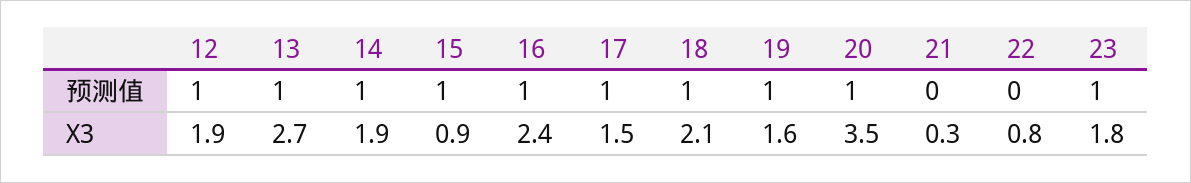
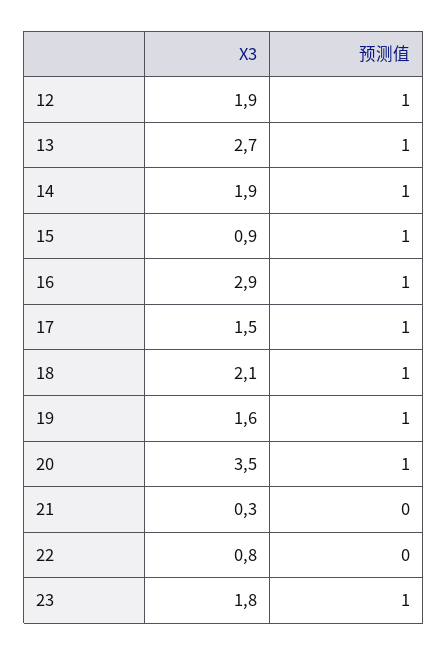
  {
    "12": {
      "预测值": 1,
      "X3": 1.9
    },
    "13": {
      "预测值": 1,
      "X3": 2.7
    },
    "14": {
      "预测值": 1,
      "X3": 1.9
    },
    "15": {
      "预测值": 1,
      "X3": 0.9
    },
    "16": {
      "预测值": 1,
-     "X3": 2.4
+     "X3": 2.9
    },
    "17": {
      "预测值": 1,
      "X3": 1.5
    },
    "18": {
      "预测值": 1,
      "X3": 2.1
    },
    "19": {
      "预测值": 1,
      "X3": 1.6
    },
    "20": {
      "预测值": 1,
      "X3": 3.5
    },
    "21": {
      "预测值": 0,
      "X3": 0.3
    },
    "22": {
      "预测值": 0,
      "X3": 0.8
    },
    "23": {
      "预测值": 1,
      "X3": 1.8
    }
  }

